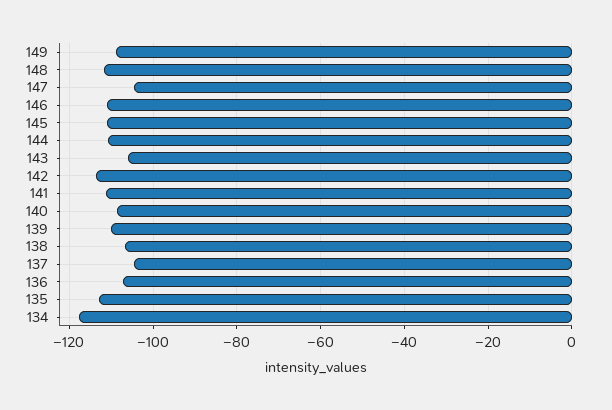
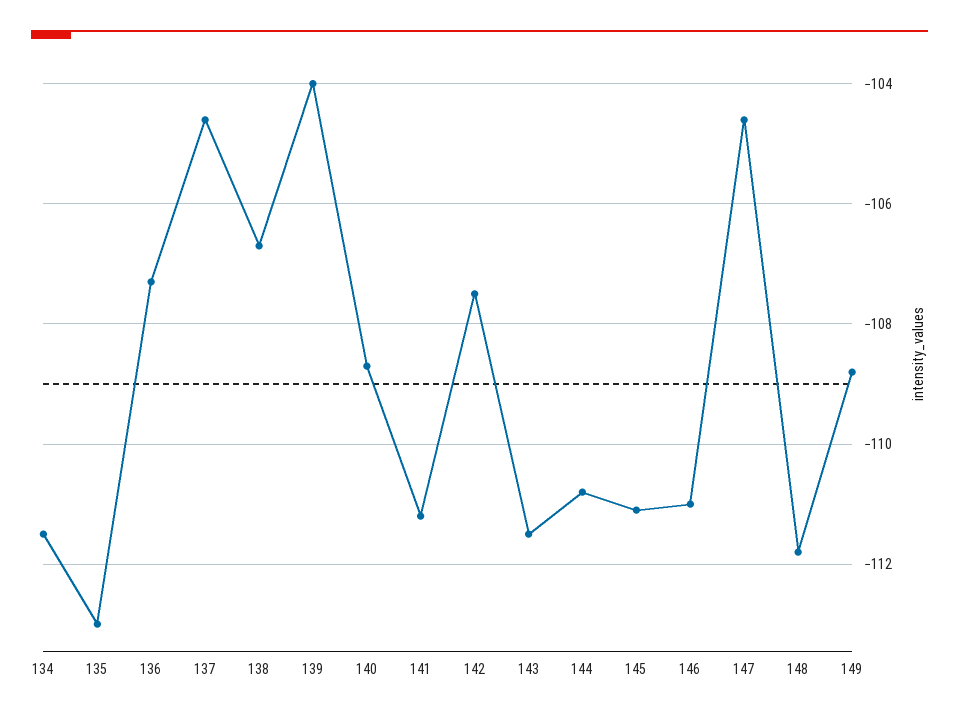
  {
    "149": -109,
    "148": -112,
    "147": -104.5,
    "146": -111,
    "145": -111,
    "144": -111,
-   "143": -106,
+   "143": -111.5,
-   "142": -114,
+   "142": -107.5,
    "141": -111,
    "140": -108.5,
-   "139": -110,
+   "139": -104,
    "138": -106.5,
    "137": -104.5,
    "136": -107.5,
    "135": -113,
-   "134": -118
+   "134": -111.5
  }

